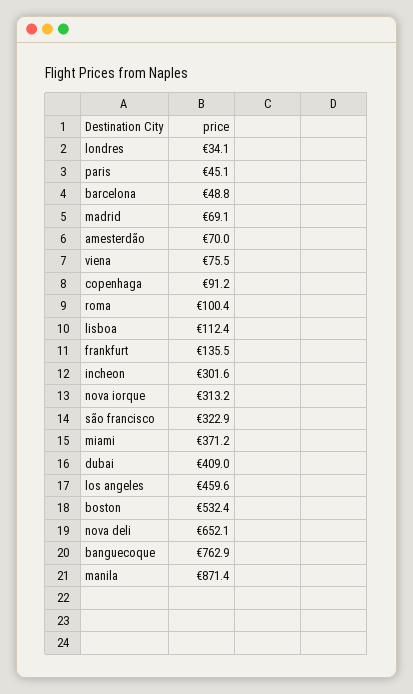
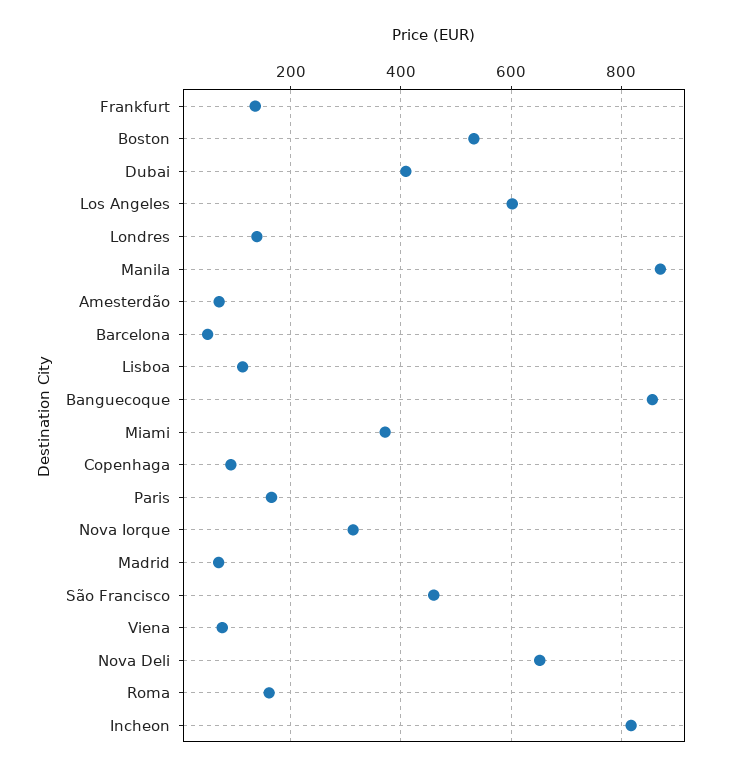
  {
-   "londres": 34.1,
+   "londres": 140,
-   "paris": 45.1,
+   "paris": 160,
    "barcelona": 48.8,
    "madrid": 69.1,
    "amesterdão": 70,
    "viena": 75.5,
    "copenhaga": 91.2,
-   "roma": 100.4,
+   "roma": 160,
    "lisboa": 112.4,
    "frankfurt": 135.5,
-   "incheon": 301.6,
+   "incheon": 820,
    "nova iorque": 313.2,
-   "são francisco": 322.9,
+   "são francisco": 460,
    "miami": 371.2,
    "dubai": 409,
-   "los angeles": 459.6,
+   "los angeles": 600,
    "boston": 532.4,
    "nova deli": 652.1,
-   "banguecoque": 762.9,
+   "banguecoque": 860,
    "manila": 871.4
  }

